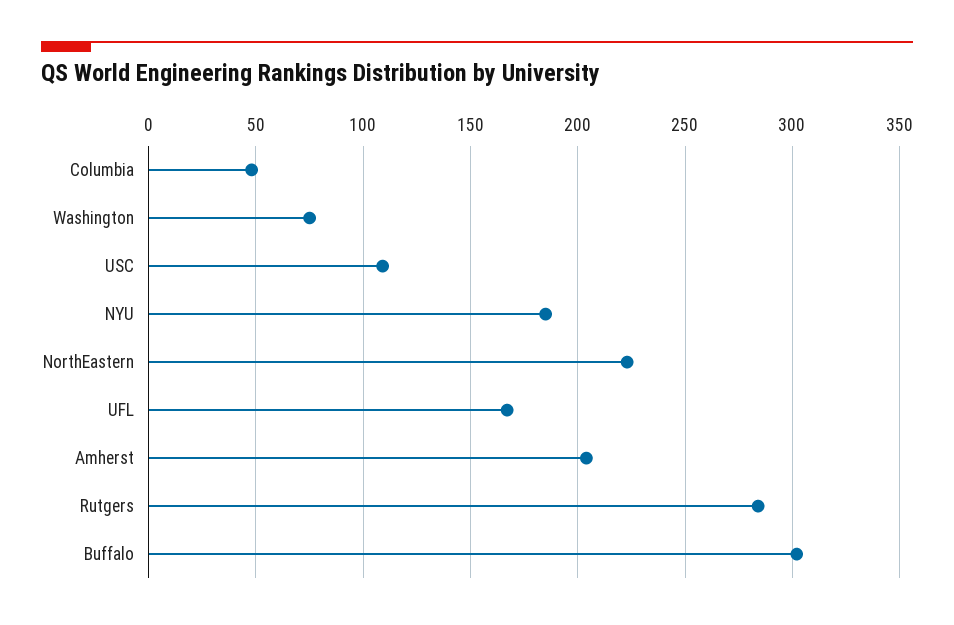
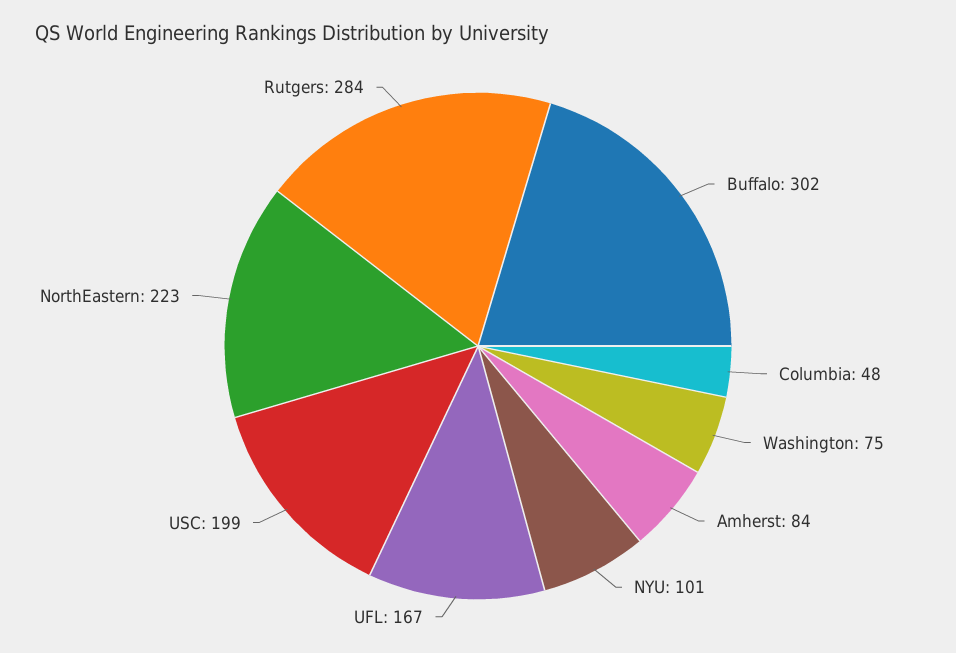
  {
    "Columbia": 48,
    "Washington": 75,
-   "USC": 110,
+   "USC": 199,
-   "NYU": 185,
+   "NYU": 101,
    "NorthEastern": 223,
    "UFL": 167,
-   "Amherst": 205,
+   "Amherst": 84,
    "Rutgers": 284,
    "Buffalo": 302
  }

